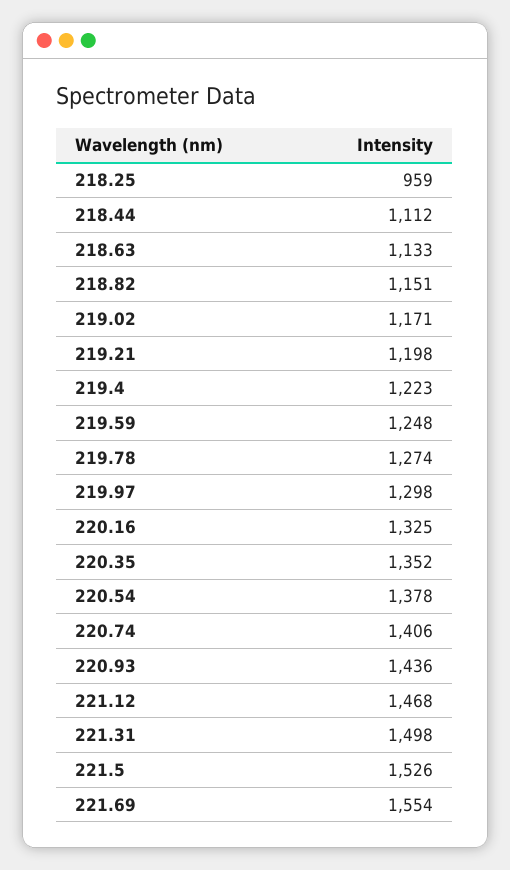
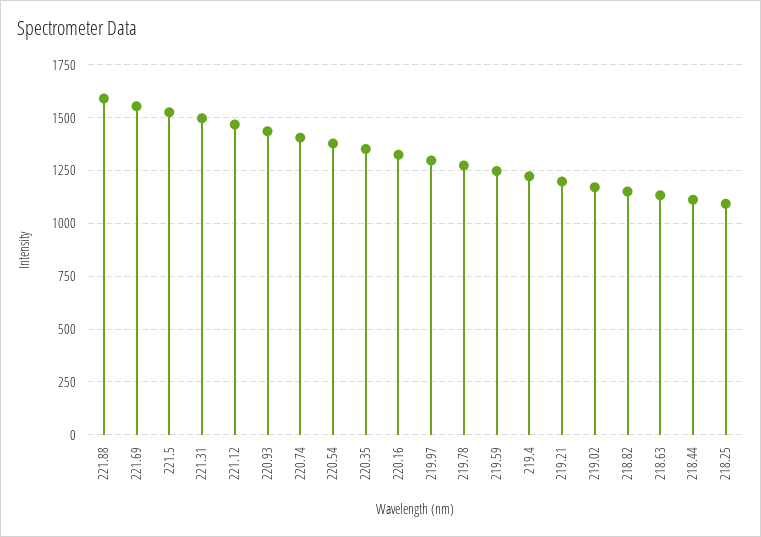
  {
-   "218.25": 959,
+   "218.25": 1100,
    "218.44": 1112,
    "218.63": 1133,
    "218.82": 1151,
    "219.02": 1171,
    "219.21": 1198,
    "219.4": 1223,
    "219.59": 1248,
    "219.78": 1274,
    "219.97": 1298,
    "220.16": 1325,
    "220.35": 1352,
    "220.54": 1378,
    "220.74": 1406,
    "220.93": 1436,
    "221.12": 1468,
    "221.31": 1498,
    "221.5": 1526,
-   "221.69": 1554
+   "221.69": 1554,
+   "221.88": 1600
  }

